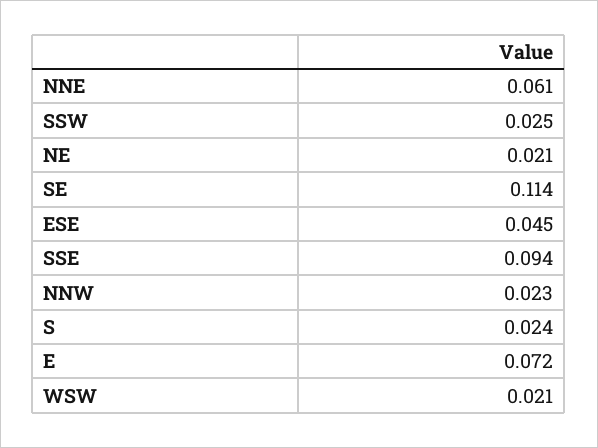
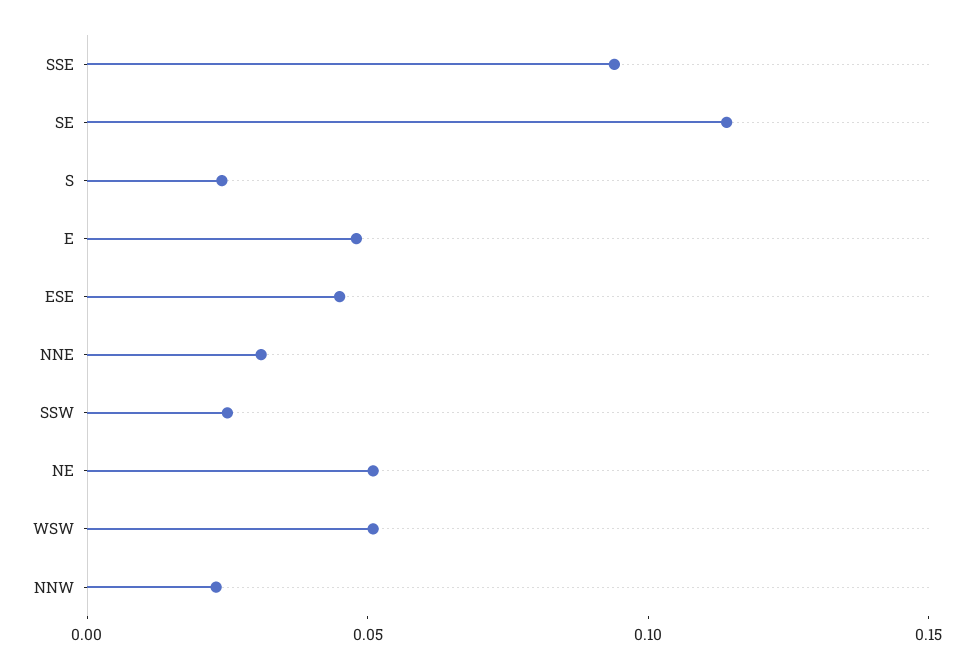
  {
-   "NNE": 0.061,
+   "NNE": 0.03,
    "SSW": 0.025,
-   "NE": 0.021,
+   "NE": 0.05,
    "SE": 0.114,
    "ESE": 0.045,
    "SSE": 0.094,
    "NNW": 0.023,
    "S": 0.024,
-   "E": 0.072,
+   "E": 0.05,
-   "WSW": 0.021
+   "WSW": 0.05
  }

